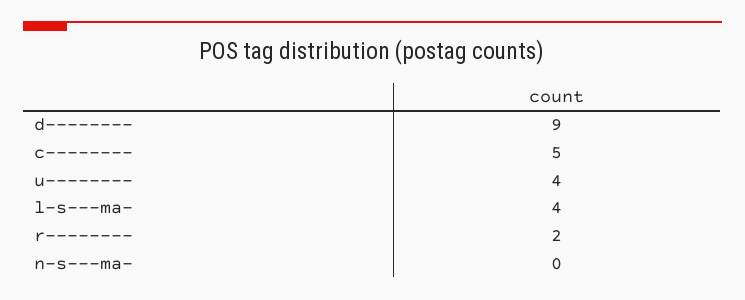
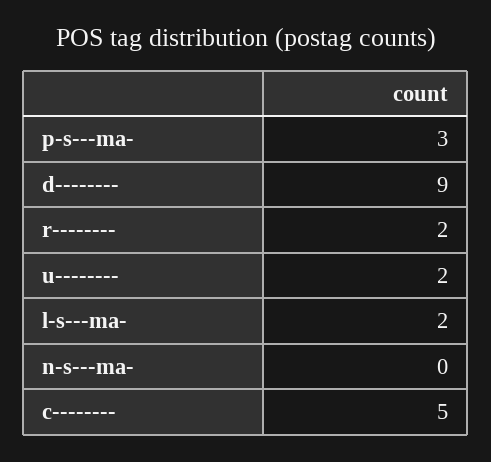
  {
    "d--------": 9,
    "c--------": 5,
-   "u--------": 4,
+   "u--------": 2,
-   "l-s---ma-": 4,
+   "l-s---ma-": 2,
    "r--------": 2,
-   "n-s---ma-": 0
+   "n-s---ma-": 0,
+   "p-s---ma-": 3
  }

